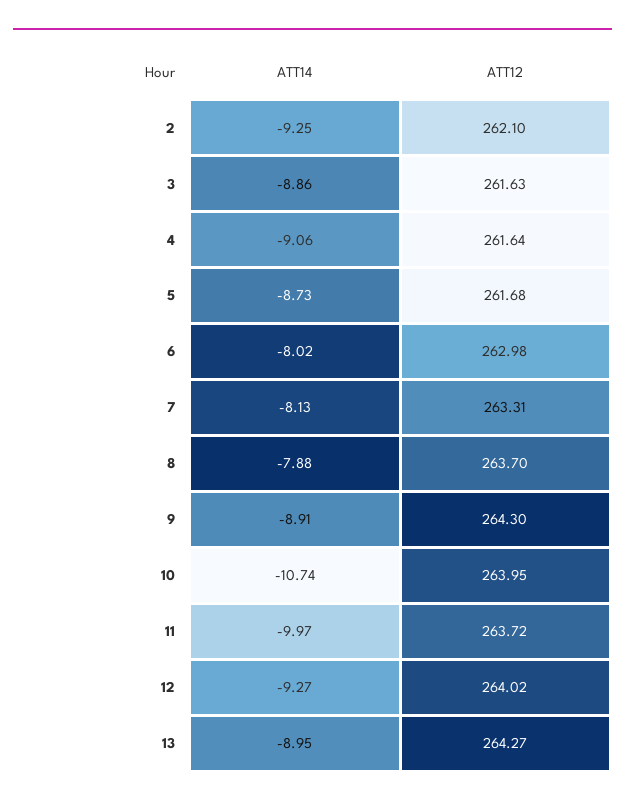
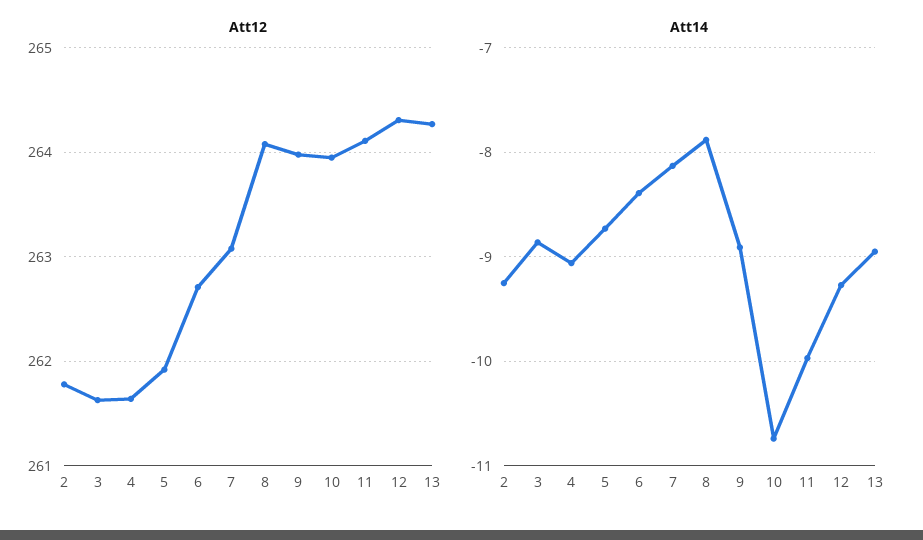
  {
    "ATT14": {
      "2": -9.25,
      "3": -8.86,
      "4": -9.06,
      "5": -8.73,
-     "6": -8.02,
+     "6": -8.4,
      "7": -8.13,
      "8": -7.88,
      "9": -8.91,
      "10": -10.74,
      "11": -9.97,
      "12": -9.27,
      "13": -8.95
    },
    "ATT12": {
-     "2": 262.1,
+     "2": 261.8,
      "3": 261.63,
      "4": 261.64,
-     "5": 261.68,
+     "5": 261.9,
-     "6": 262.98,
+     "6": 262.7,
-     "7": 263.31,
+     "7": 263.1,
-     "8": 263.7,
+     "8": 264.1,
-     "9": 264.3,
+     "9": 264,
      "10": 263.95,
-     "11": 263.72,
+     "11": 264.1,
-     "12": 264.02,
+     "12": 264.3,
      "13": 264.27
    }
  }

